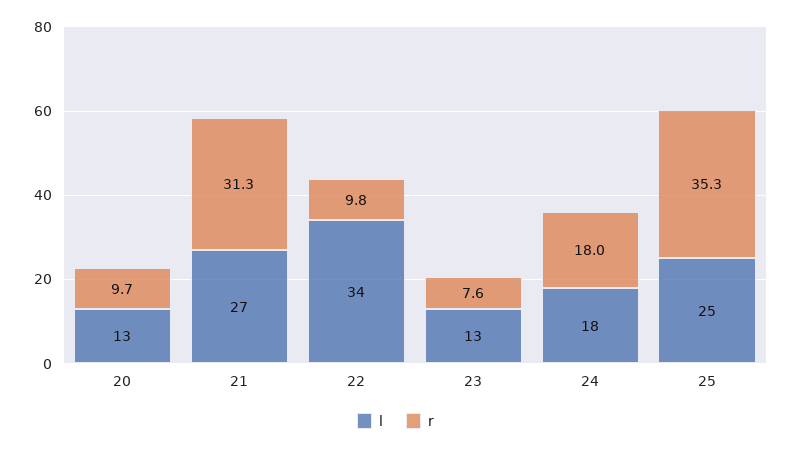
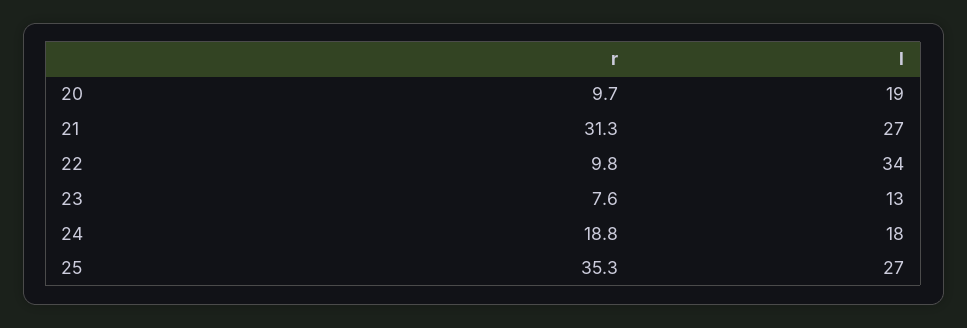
  {
    "l": {
-     "20": 13,
+     "20": 19,
      "21": 27,
      "22": 34,
      "23": 13,
      "24": 18,
-     "25": 25
+     "25": 27
    },
    "r": {
      "20": 9.7,
      "21": 31.3,
      "22": 9.8,
      "23": 7.6,
-     "24": 18,
+     "24": 18.8,
      "25": 35.3
    }
  }

